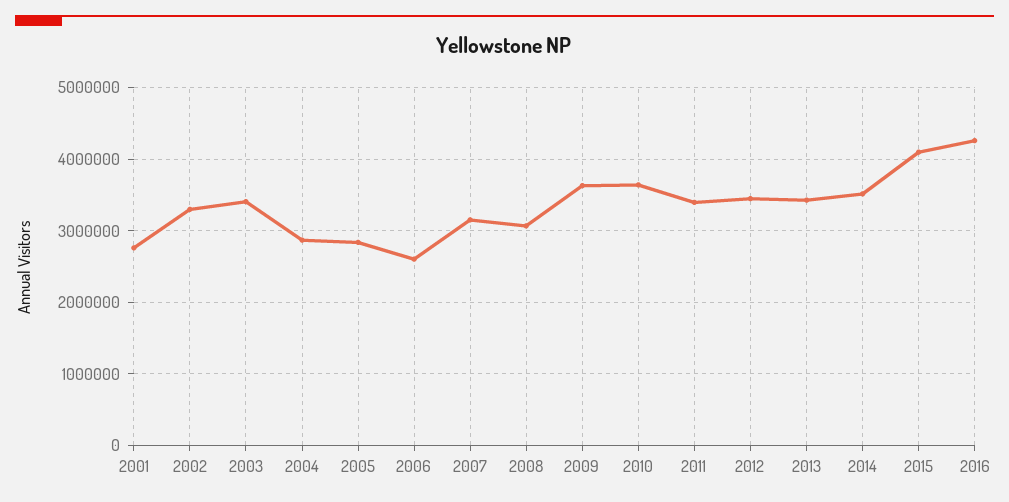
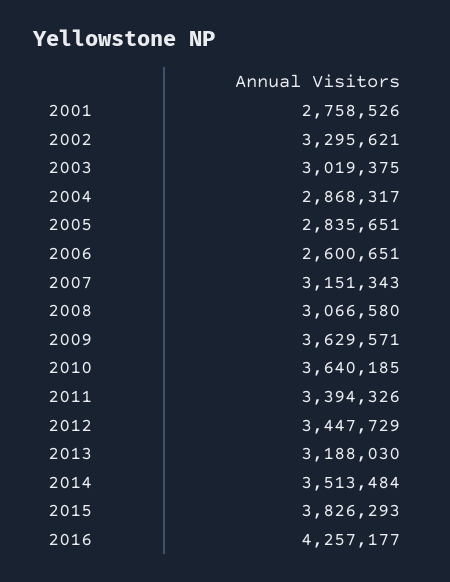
  {
    "2001": 2758526,
    "2002": 3295621,
-   "2003": 3400000,
+   "2003": 3019375,
    "2004": 2868317,
    "2005": 2835651,
    "2006": 2600651,
    "2007": 3151343,
    "2008": 3066580,
    "2009": 3629571,
    "2010": 3640185,
    "2011": 3394326,
    "2012": 3447729,
-   "2013": 3400000,
+   "2013": 3188030,
    "2014": 3513484,
-   "2015": 4100000,
+   "2015": 3826293,
    "2016": 4257177
  }

